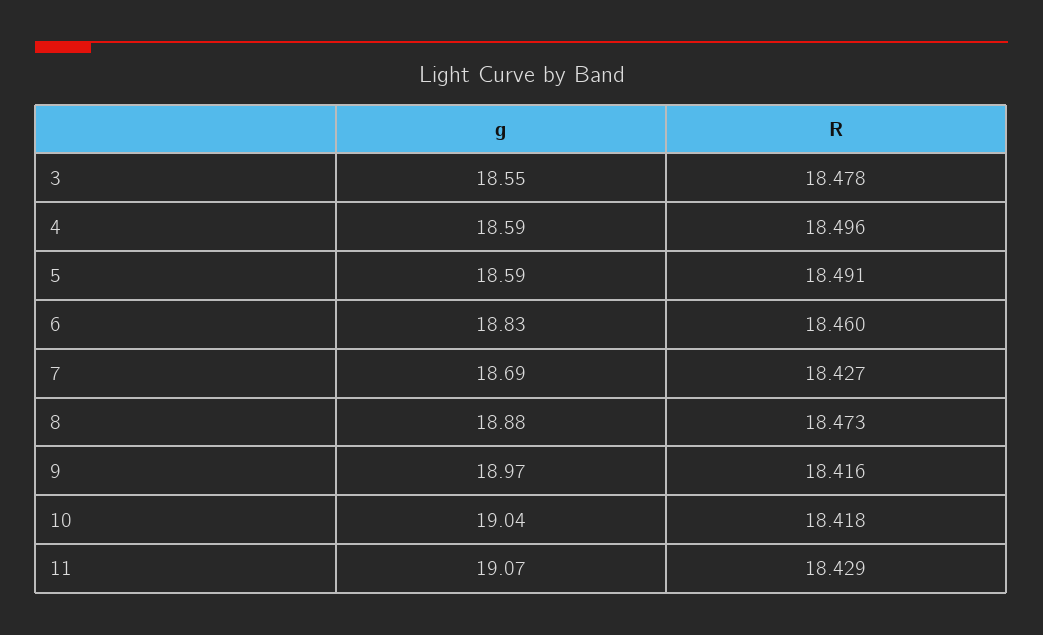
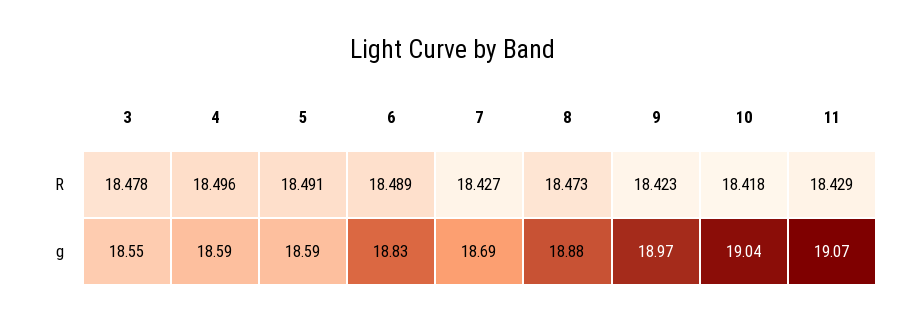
  {
    "g": {
      "3": 18.55,
      "4": 18.59,
      "5": 18.59,
      "6": 18.83,
      "7": 18.69,
      "8": 18.88,
      "9": 18.97,
      "10": 19.04,
      "11": 19.07
    },
    "R": {
      "3": 18.478,
      "4": 18.496,
      "5": 18.491,
-     "6": 18.46,
+     "6": 18.489,
      "7": 18.427,
      "8": 18.473,
-     "9": 18.416,
+     "9": 18.423,
      "10": 18.418,
      "11": 18.429
    }
  }

